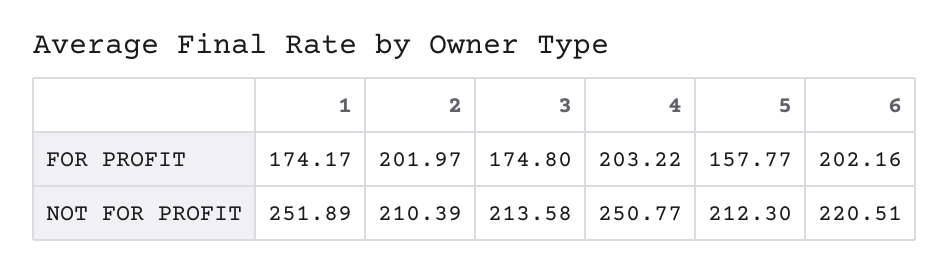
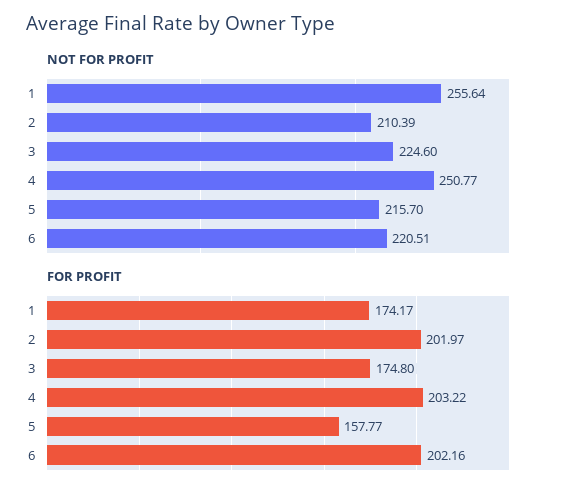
  {
    "FOR PROFIT": {
      "1": 174.17,
      "2": 201.97,
      "3": 174.8,
      "4": 203.22,
      "5": 157.77,
      "6": 202.16
    },
    "NOT FOR PROFIT": {
-     "1": 251.89,
+     "1": 255.64,
      "2": 210.39,
-     "3": 213.58,
+     "3": 224.6,
      "4": 250.77,
-     "5": 212.3,
+     "5": 215.7,
      "6": 220.51
    }
  }

